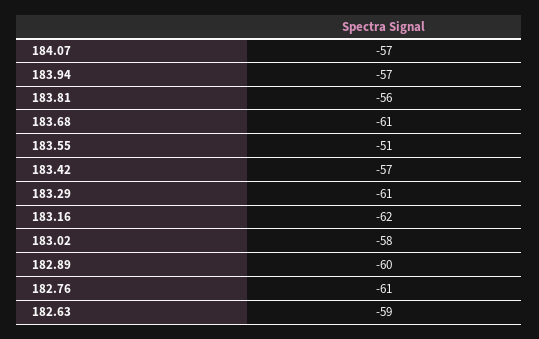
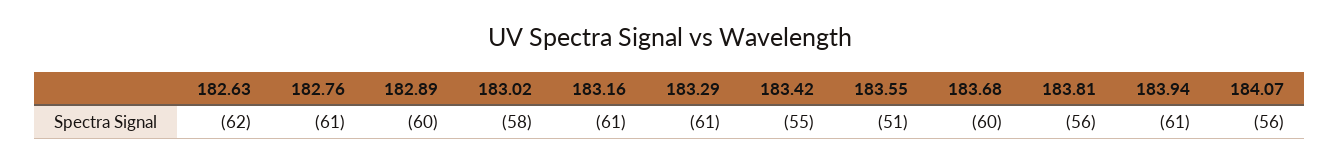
  {
-   "184.07": -57,
+   "184.07": -56,
-   "183.94": -57,
+   "183.94": -61,
    "183.81": -56,
-   "183.68": -61,
+   "183.68": -60,
    "183.55": -51,
-   "183.42": -57,
+   "183.42": -55,
    "183.29": -61,
-   "183.16": -62,
+   "183.16": -61,
    "183.02": -58,
    "182.89": -60,
    "182.76": -61,
-   "182.63": -59
+   "182.63": -62
  }

